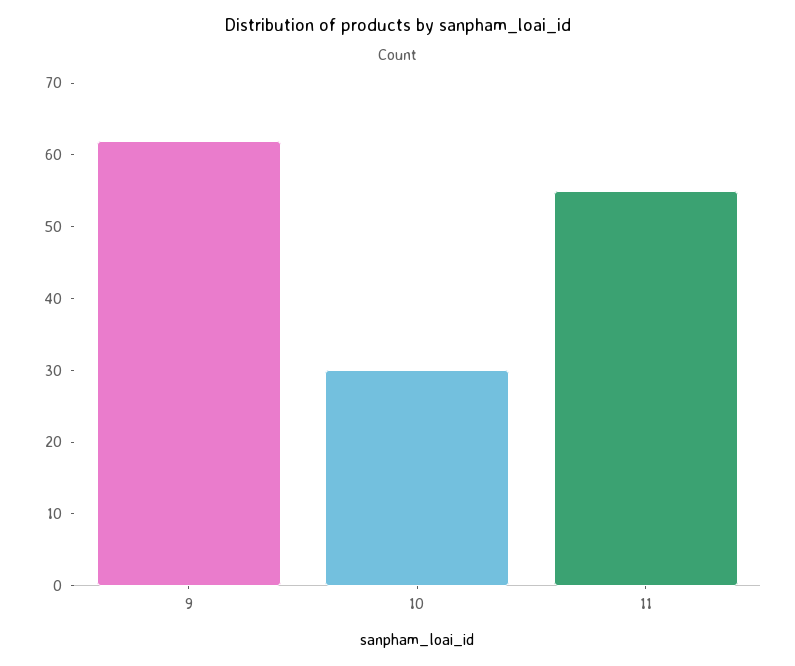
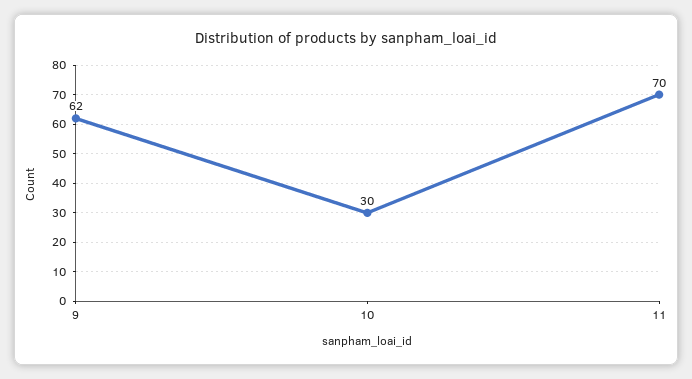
  {
    "9": 62,
    "10": 30,
-   "11": 55
+   "11": 70
  }

